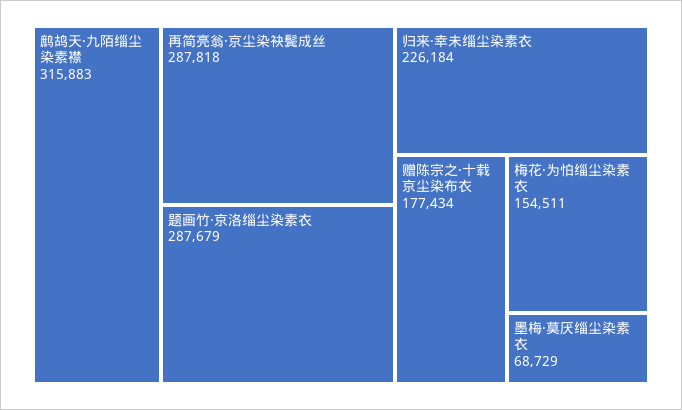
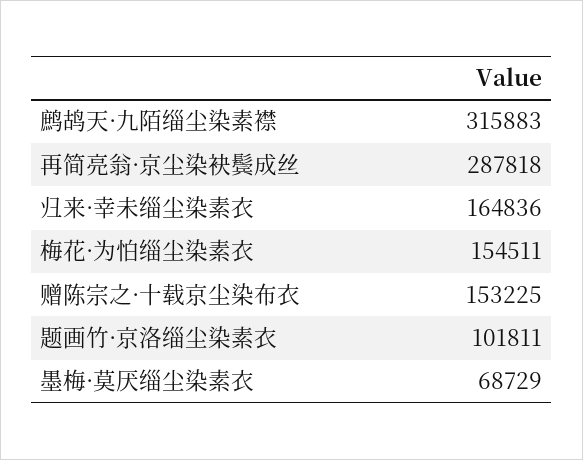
  {
    "鹧鸪天·九陌缁尘染素襟": 315883,
    "再简亮翁·京尘染袂鬓成丝": 287818,
-   "题画竹·京洛缁尘染素衣": 287679,
+   "题画竹·京洛缁尘染素衣": 101811,
-   "归来·幸未缁尘染素衣": 226184,
+   "归来·幸未缁尘染素衣": 164836,
-   "赠陈宗之·十载京尘染布衣": 177434,
+   "赠陈宗之·十载京尘染布衣": 153225,
    "梅花·为怕缁尘染素衣": 154511,
    "墨梅·莫厌缁尘染素衣": 68729
  }

